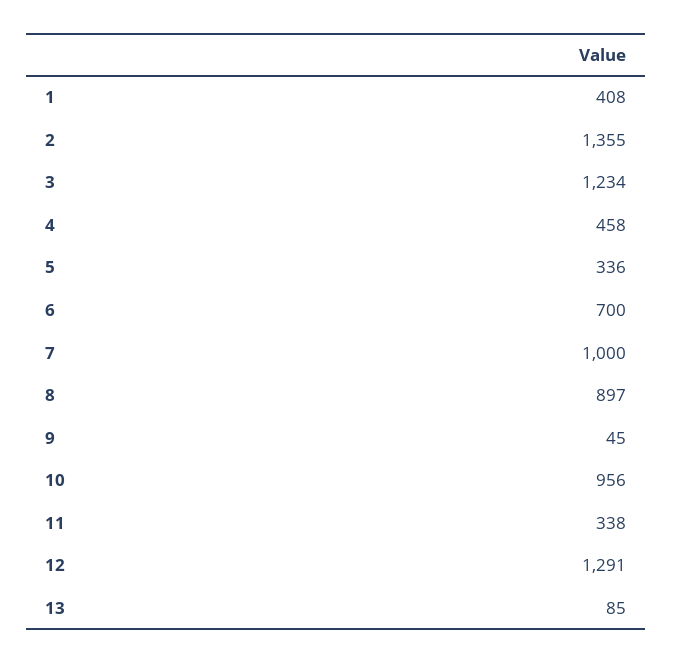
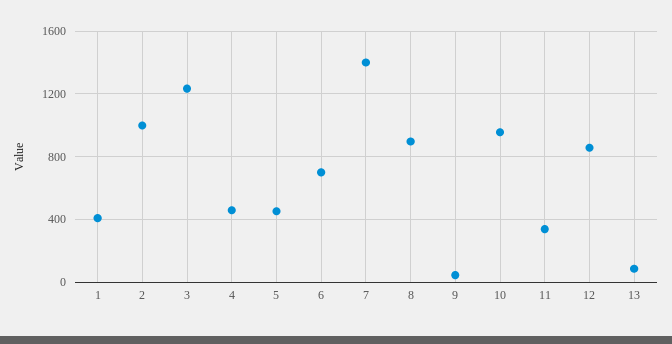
  {
    "1": 408,
-   "2": 1355,
+   "2": 1000,
    "3": 1234,
    "4": 458,
-   "5": 336,
+   "5": 450,
    "6": 700,
-   "7": 1000,
+   "7": 1400,
    "8": 897,
    "9": 45,
    "10": 956,
    "11": 338,
-   "12": 1291,
+   "12": 850,
    "13": 85
  }

